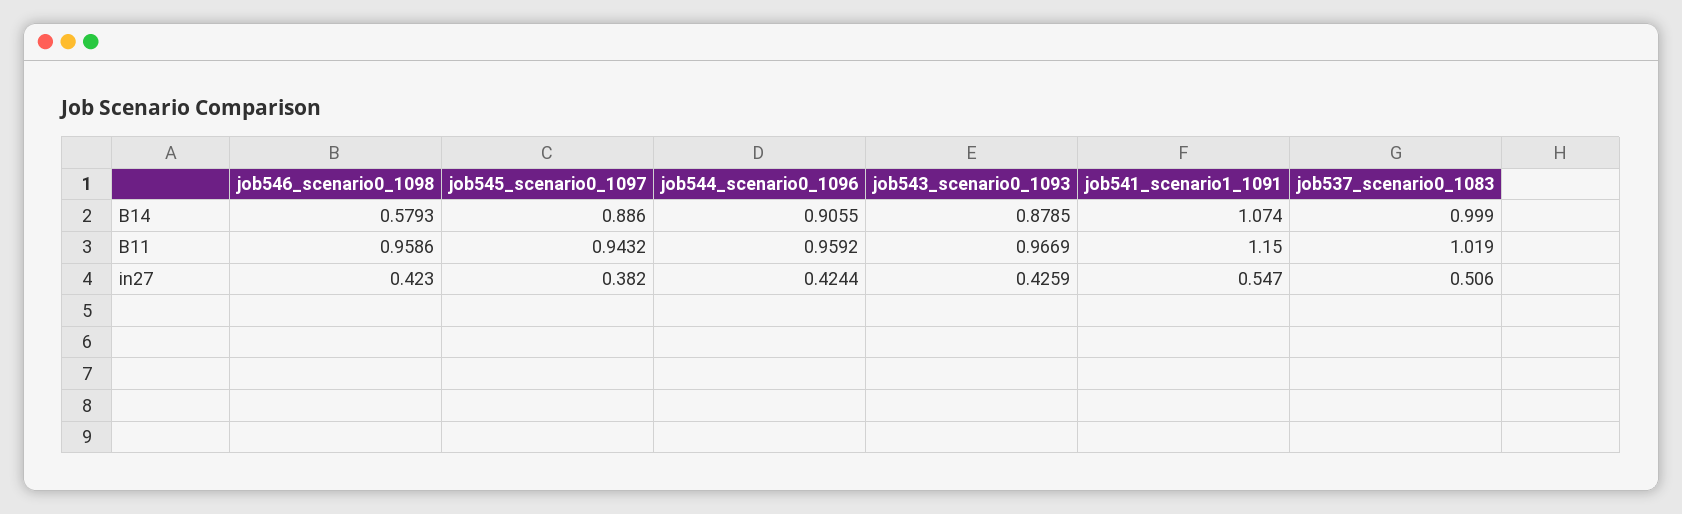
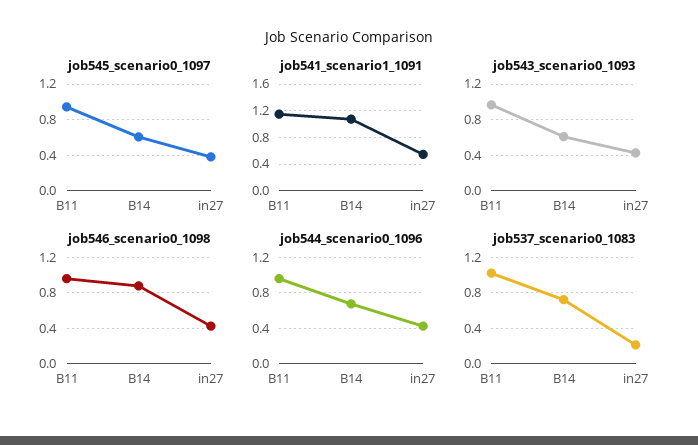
  {
    "job546_scenario0_1098": {
-     "B14": 0.5793,
+     "B14": 0.9,
      "B11": 0.9586,
      "in27": 0.423
    },
    "job545_scenario0_1097": {
-     "B14": 0.886,
+     "B14": 0.6,
      "B11": 0.9432,
      "in27": 0.382
    },
    "job544_scenario0_1096": {
-     "B14": 0.9055,
+     "B14": 0.7,
      "B11": 0.9592,
      "in27": 0.4244
    },
    "job543_scenario0_1093": {
-     "B14": 0.8785,
+     "B14": 0.6,
      "B11": 0.9669,
      "in27": 0.4259
    },
    "job541_scenario1_1091": {
      "B14": 1.074,
      "B11": 1.15,
      "in27": 0.547
    },
    "job537_scenario0_1083": {
-     "B14": 0.999,
+     "B14": 0.7,
      "B11": 1.019,
-     "in27": 0.506
+     "in27": 0.2
    }
  }

